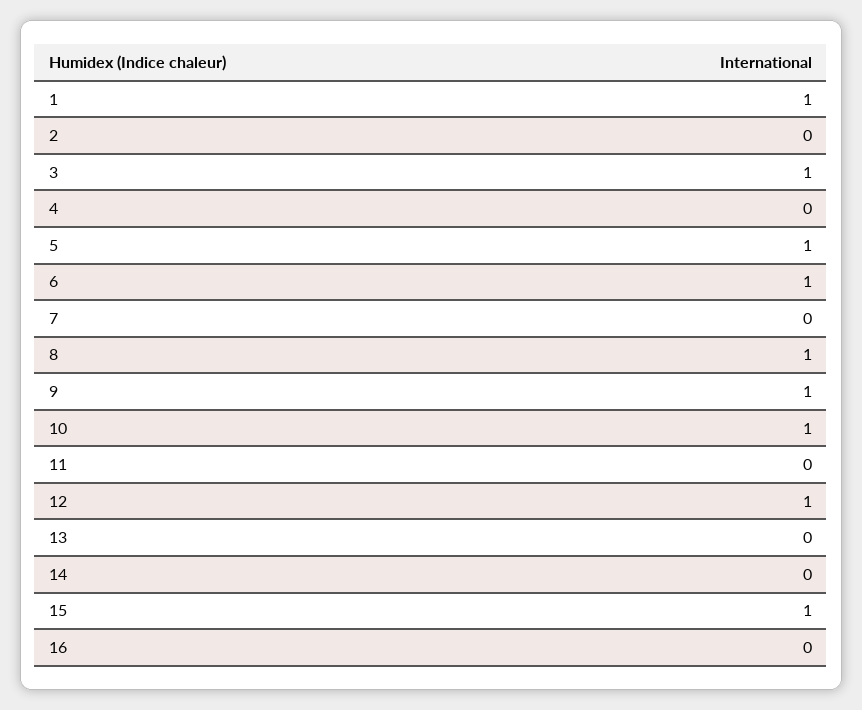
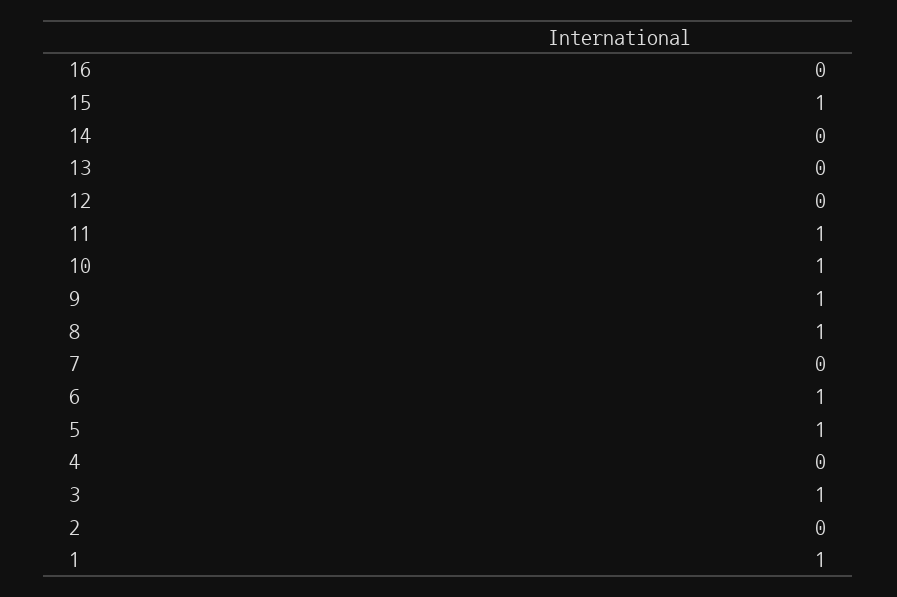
  {
    "1": 1,
    "2": 0,
    "3": 1,
    "4": 0,
    "5": 1,
    "6": 1,
    "7": 0,
    "8": 1,
    "9": 1,
    "10": 1,
-   "11": 0,
+   "11": 1,
-   "12": 1,
+   "12": 0,
    "13": 0,
    "14": 0,
    "15": 1,
    "16": 0
  }

